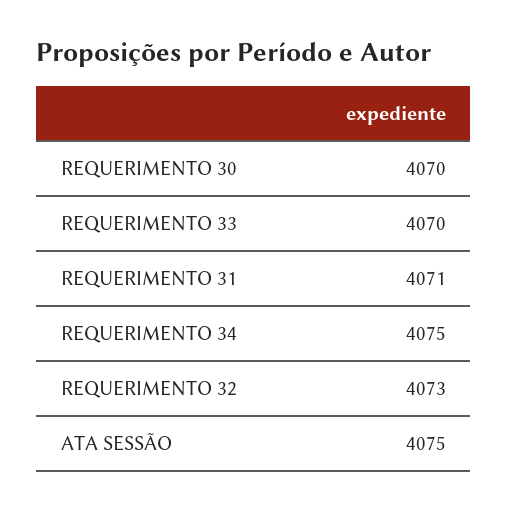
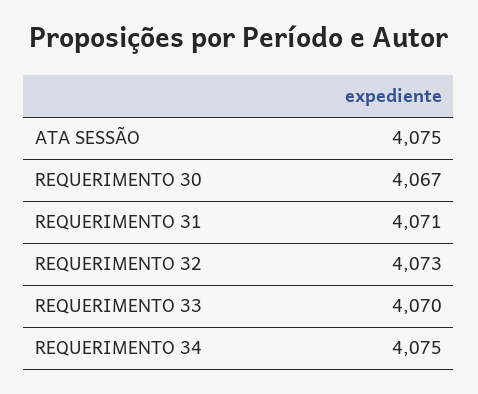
  {
-   "REQUERIMENTO 30": 4070,
+   "REQUERIMENTO 30": 4067,
    "REQUERIMENTO 33": 4070,
    "REQUERIMENTO 31": 4071,
    "REQUERIMENTO 34": 4075,
    "REQUERIMENTO 32": 4073,
    "ATA SESSÃO": 4075
  }

